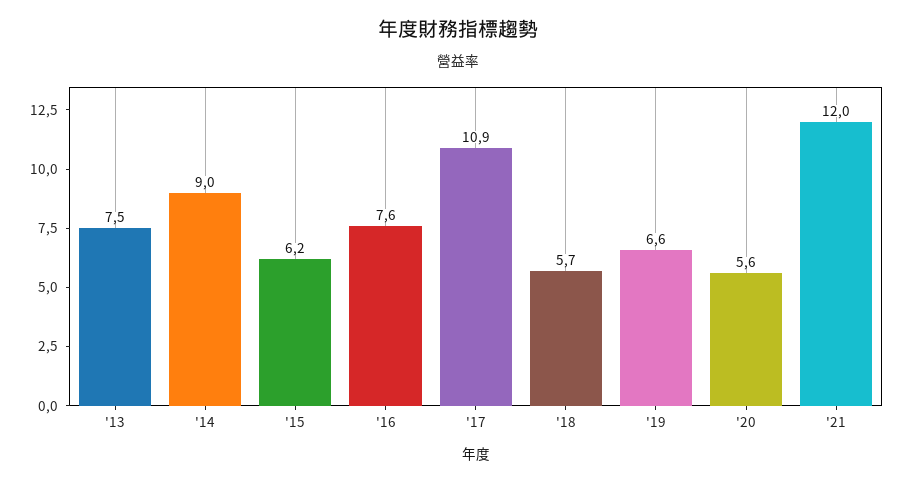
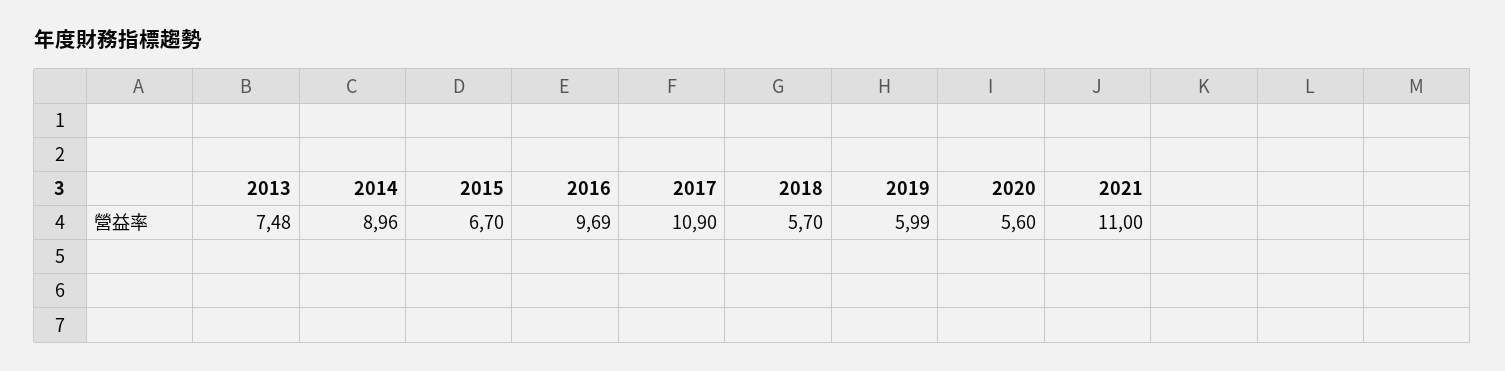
  {
    "'13": 7.48,
    "'14": 8.96,
-   "'15": 6.2,
+   "'15": 6.7,
-   "'16": 7.6,
+   "'16": 9.69,
    "'17": 10.9,
    "'18": 5.7,
-   "'19": 6.6,
+   "'19": 5.99,
    "'20": 5.6,
-   "'21": 12
+   "'21": 11
  }

